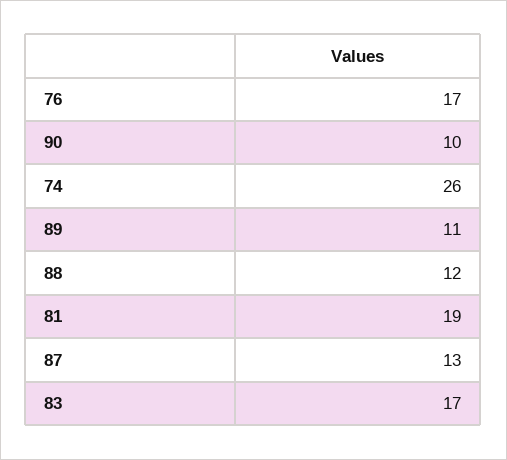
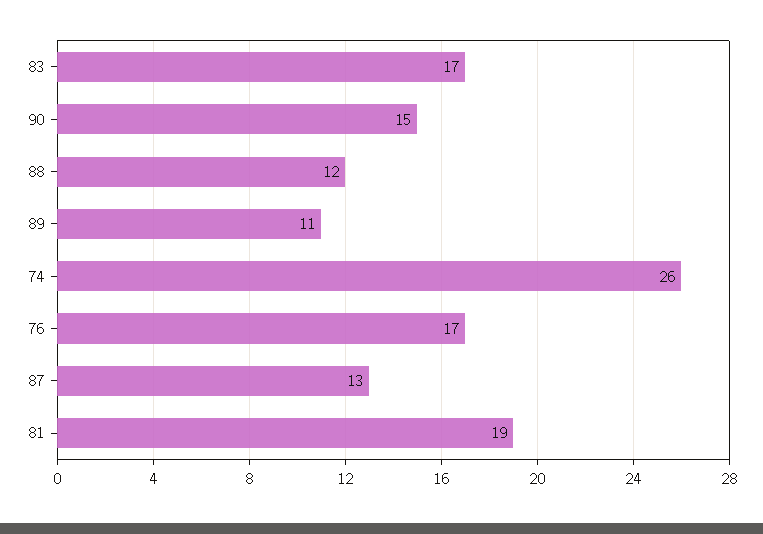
  {
    "76": 17,
-   "90": 10,
+   "90": 15,
    "74": 26,
    "89": 11,
    "88": 12,
    "81": 19,
    "87": 13,
    "83": 17
  }

